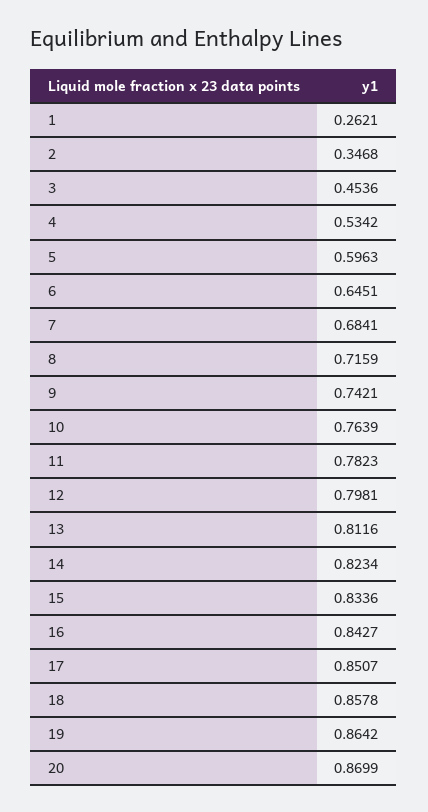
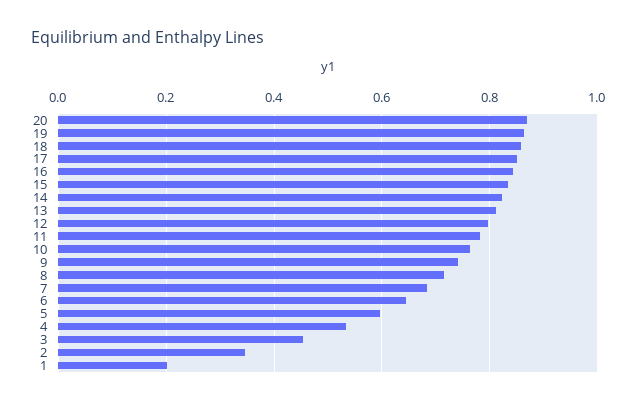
  {
-   "1": 0.2621,
+   "1": 0.2,
    "2": 0.3468,
    "3": 0.4536,
    "4": 0.5342,
    "5": 0.5963,
    "6": 0.6451,
    "7": 0.6841,
    "8": 0.7159,
    "9": 0.7421,
    "10": 0.7639,
    "11": 0.7823,
    "12": 0.7981,
    "13": 0.8116,
    "14": 0.8234,
    "15": 0.8336,
    "16": 0.8427,
    "17": 0.8507,
    "18": 0.8578,
    "19": 0.8642,
    "20": 0.8699
  }

